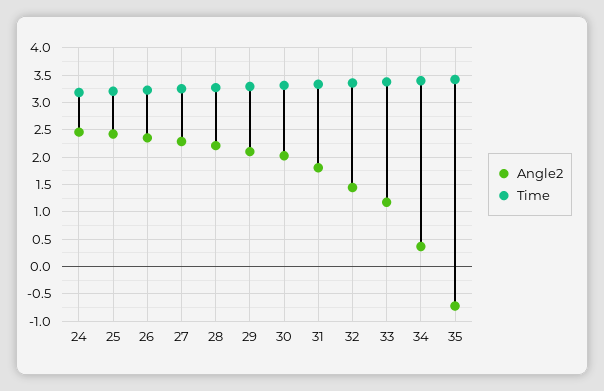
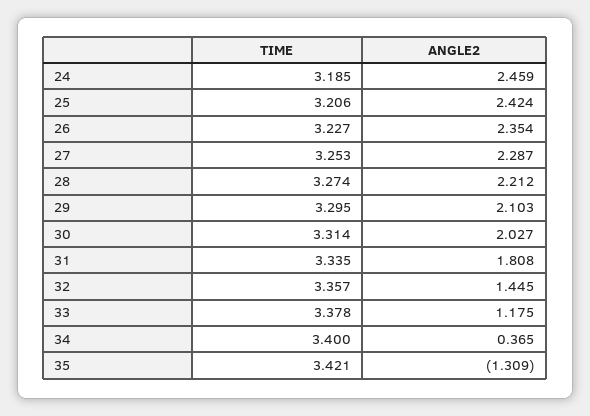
  {
    "Angle2": {
      "24": 2.459,
      "25": 2.424,
      "26": 2.354,
      "27": 2.287,
      "28": 2.212,
      "29": 2.103,
      "30": 2.027,
      "31": 1.808,
      "32": 1.445,
      "33": 1.175,
      "34": 0.365,
-     "35": -0.75
+     "35": -1.309
    },
    "Time": {
      "24": 3.185,
      "25": 3.206,
      "26": 3.227,
      "27": 3.253,
      "28": 3.274,
      "29": 3.295,
      "30": 3.314,
      "31": 3.335,
      "32": 3.357,
      "33": 3.378,
      "34": 3.4,
      "35": 3.421
    }
  }

